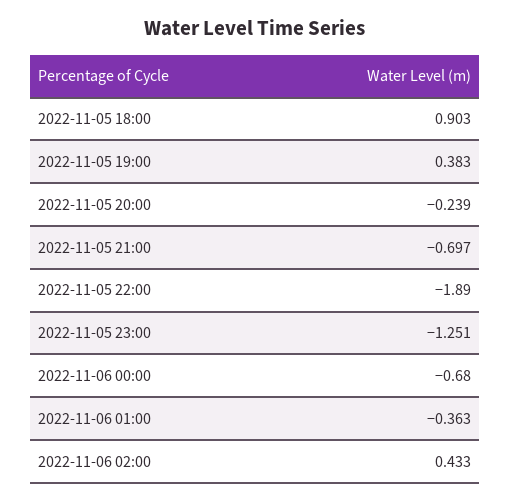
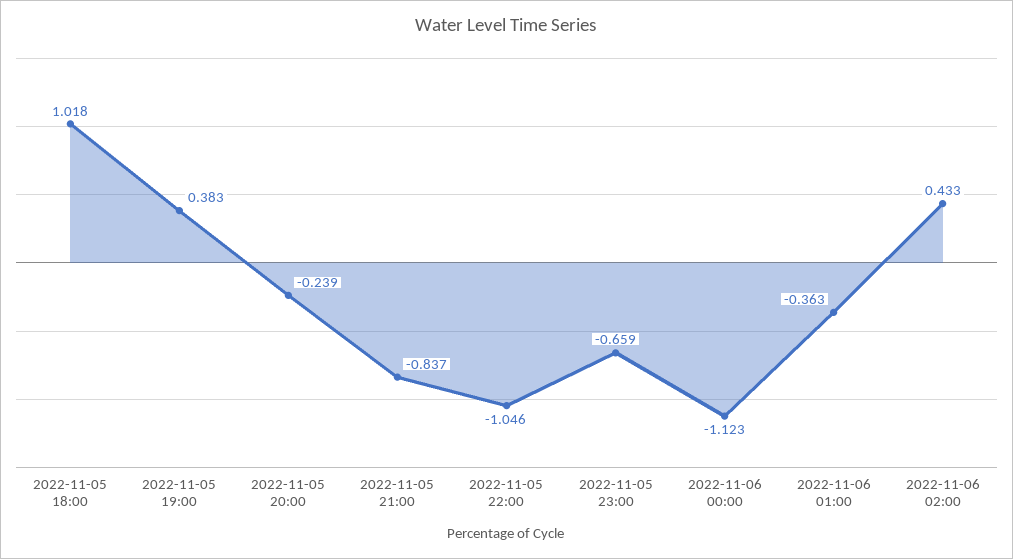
  {
-   "2022-11-05 18:00": 0.903,
+   "2022-11-05 18:00": 1.018,
    "2022-11-05 19:00": 0.383,
    "2022-11-05 20:00": -0.239,
-   "2022-11-05 21:00": -0.697,
+   "2022-11-05 21:00": -0.837,
-   "2022-11-05 22:00": -1.89,
+   "2022-11-05 22:00": -1.046,
-   "2022-11-05 23:00": -1.251,
+   "2022-11-05 23:00": -0.659,
-   "2022-11-06 00:00": -0.68,
+   "2022-11-06 00:00": -1.123,
    "2022-11-06 01:00": -0.363,
    "2022-11-06 02:00": 0.433
  }

